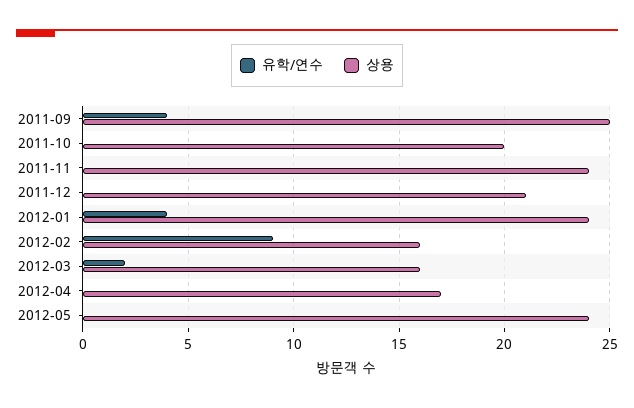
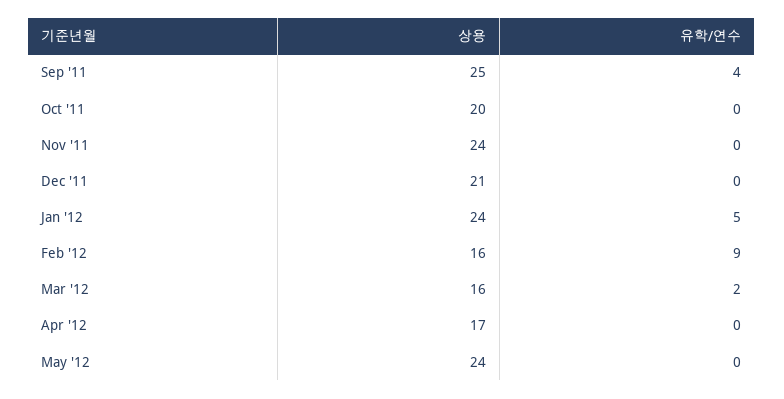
  {
    "유학/연수": {
      "2011-09": 4,
      "2011-10": 0,
      "2011-11": 0,
      "2011-12": 0,
-     "2012-01": 4,
+     "2012-01": 5,
      "2012-02": 9,
      "2012-03": 2,
      "2012-04": 0,
      "2012-05": 0
    },
    "상용": {
      "2011-09": 25,
      "2011-10": 20,
      "2011-11": 24,
      "2011-12": 21,
      "2012-01": 24,
      "2012-02": 16,
      "2012-03": 16,
      "2012-04": 17,
      "2012-05": 24
    }
  }

